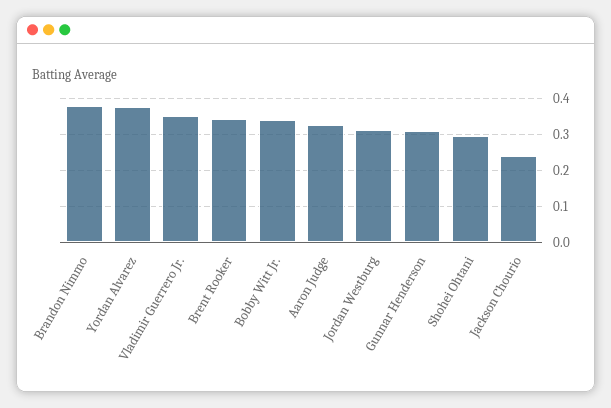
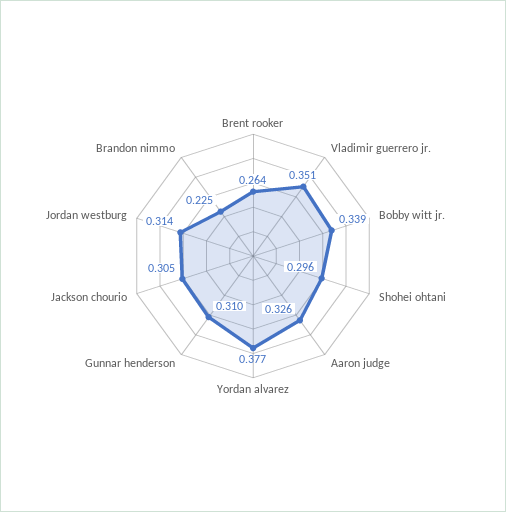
  {
-   "Brandon Nimmo": 0.38,
+   "Brandon Nimmo": 0.225,
    "Yordan Alvarez": 0.377,
    "Vladimir Guerrero Jr.": 0.351,
-   "Brent Rooker": 0.34,
+   "Brent Rooker": 0.264,
    "Bobby Witt Jr.": 0.339,
    "Aaron Judge": 0.326,
    "Jordan Westburg": 0.314,
    "Gunnar Henderson": 0.31,
    "Shohei Ohtani": 0.296,
-   "Jackson Chourio": 0.24
+   "Jackson Chourio": 0.305
  }

